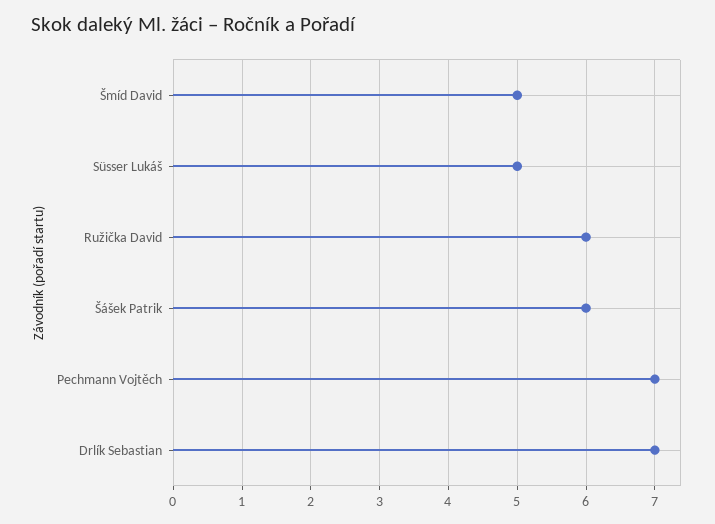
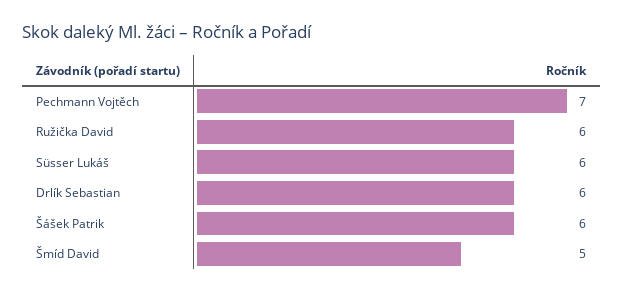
  {
    "Šmíd David": 5,
-   "Süsser Lukáš": 5,
+   "Süsser Lukáš": 6,
    "Ružička David": 6,
    "Šášek Patrik": 6,
    "Pechmann Vojtěch": 7,
-   "Drlík Sebastian": 7
+   "Drlík Sebastian": 6
  }

